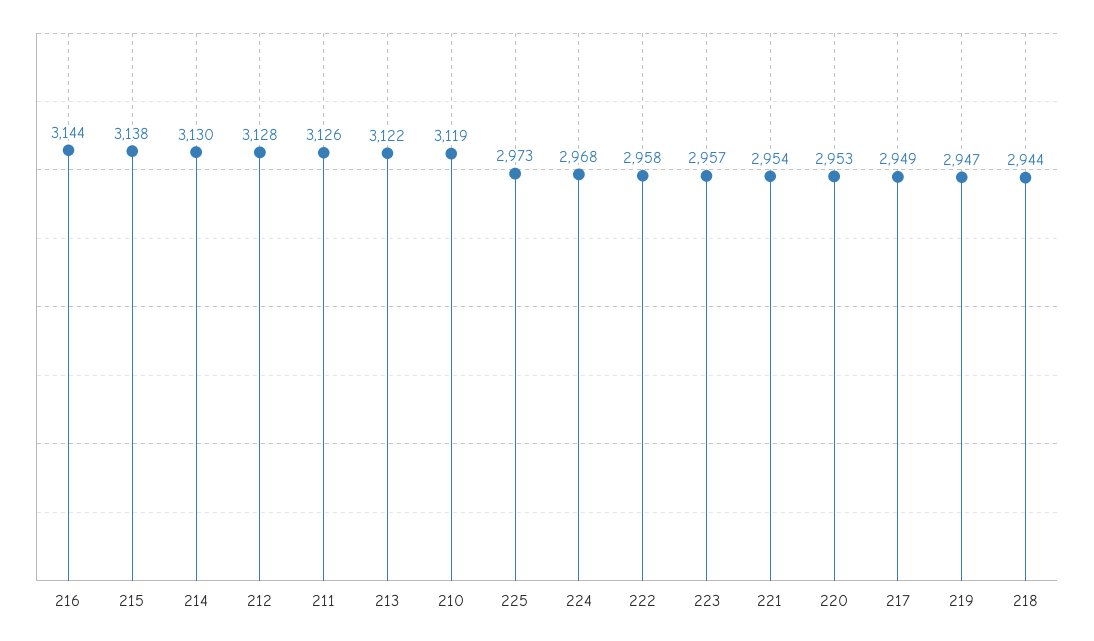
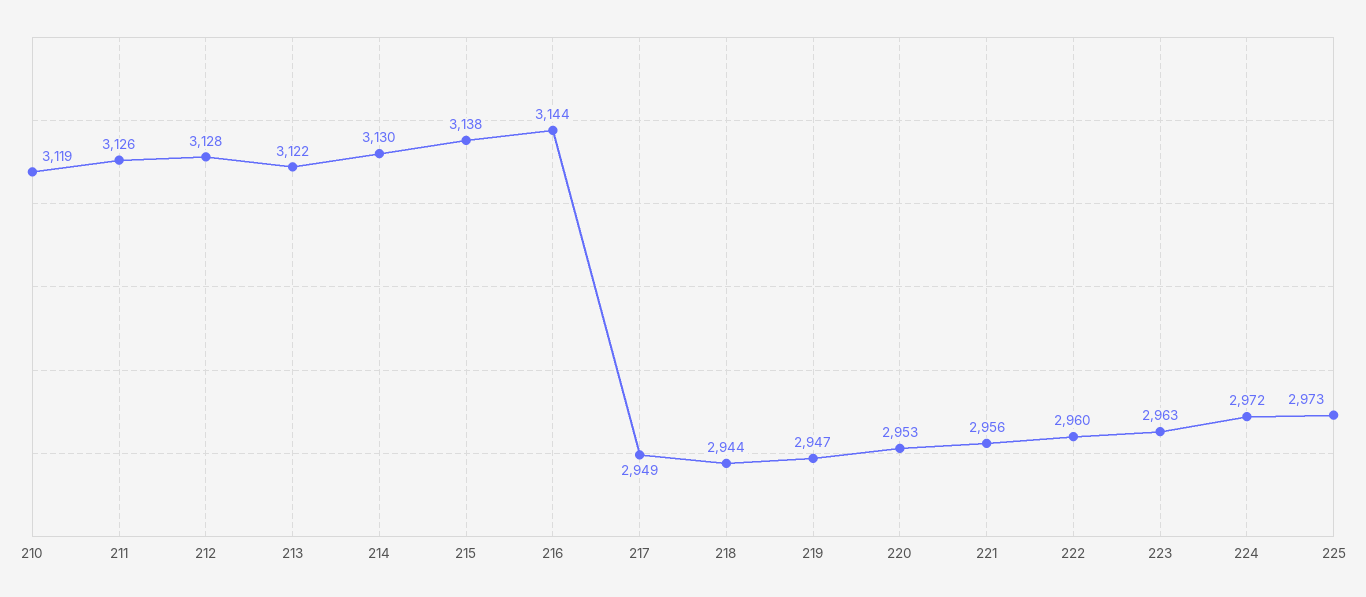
  {
    "216": 3144,
    "215": 3138,
    "214": 3130,
    "212": 3128,
    "211": 3126,
    "213": 3122,
    "210": 3119,
    "225": 2973,
-   "224": 2968,
+   "224": 2972,
-   "222": 2958,
+   "222": 2960,
-   "223": 2957,
+   "223": 2963,
-   "221": 2954,
+   "221": 2956,
    "220": 2953,
    "217": 2949,
    "219": 2947,
    "218": 2944
  }

